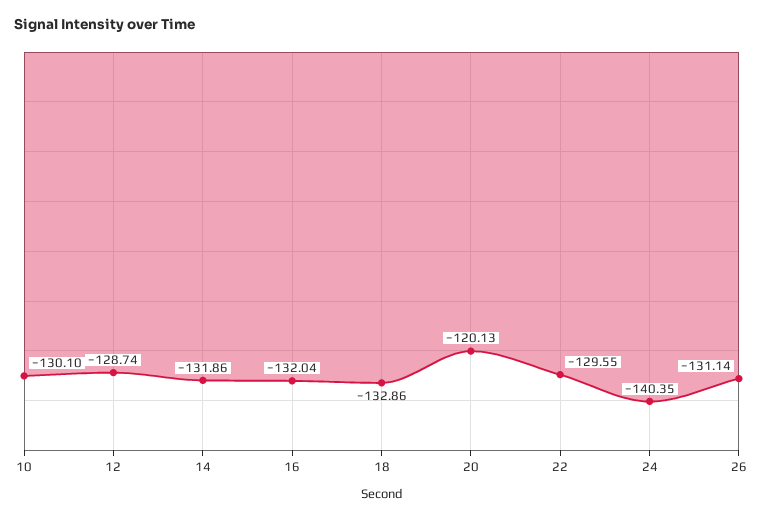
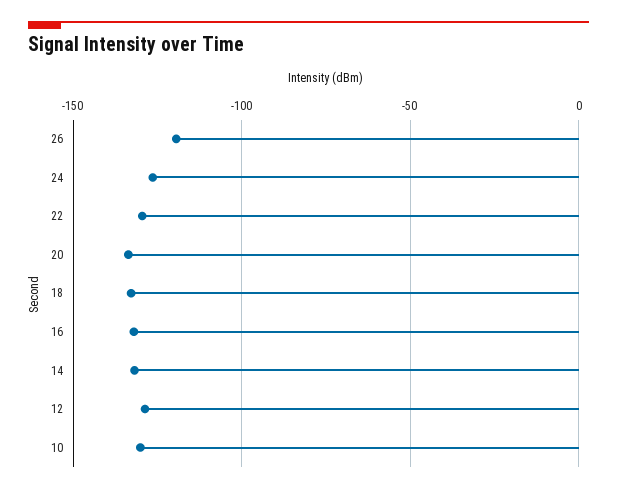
  {
    "10": -130.1,
    "12": -128.74,
    "14": -131.86,
    "16": -132.04,
    "18": -132.86,
-   "20": -120.13,
+   "20": -135,
    "22": -129.55,
-   "24": -140.35,
+   "24": -125,
-   "26": -131.14
+   "26": -120
  }

